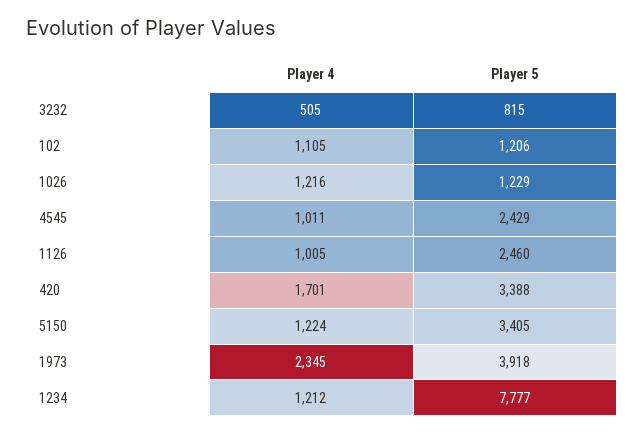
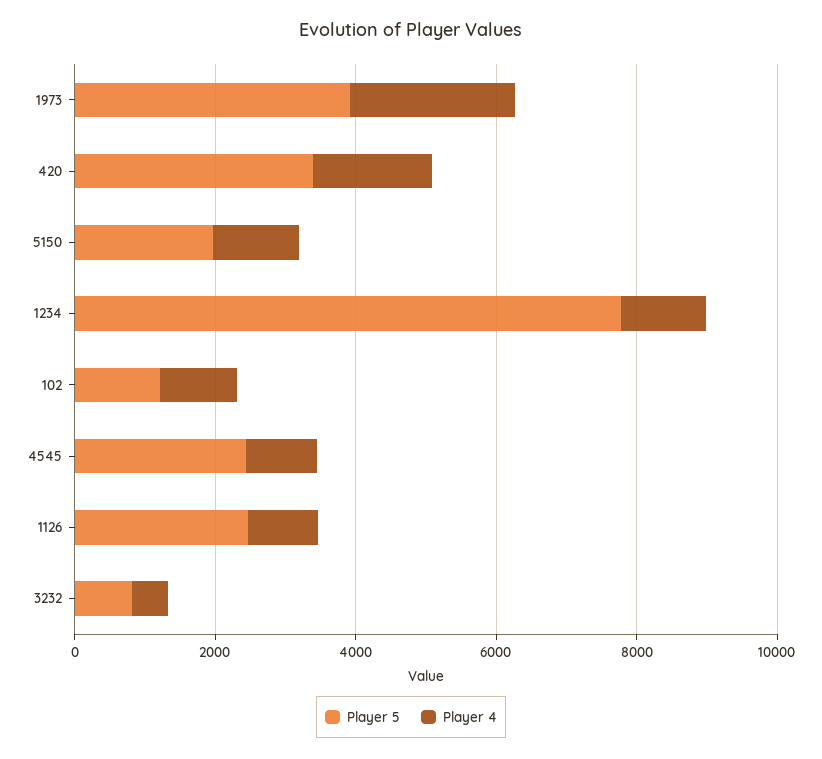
  {
    "Player 4": {
      "3232": 505,
      "102": 1105,
-     "1026": 1216,
      "4545": 1011,
      "1126": 1005,
      "420": 1701,
      "5150": 1224,
      "1973": 2345,
      "1234": 1212
    },
    "Player 5": {
      "3232": 815,
      "102": 1206,
-     "1026": 1229,
      "4545": 2429,
      "1126": 2460,
      "420": 3388,
-     "5150": 3405,
+     "5150": 2000,
      "1973": 3918,
      "1234": 7777
    }
  }

